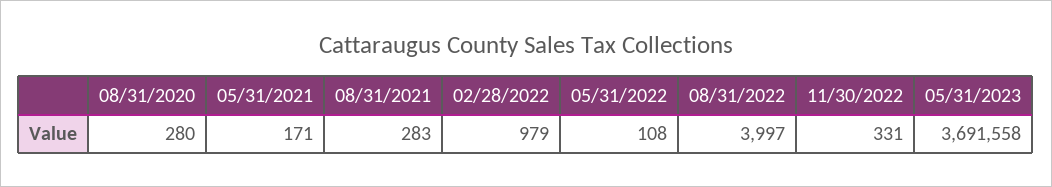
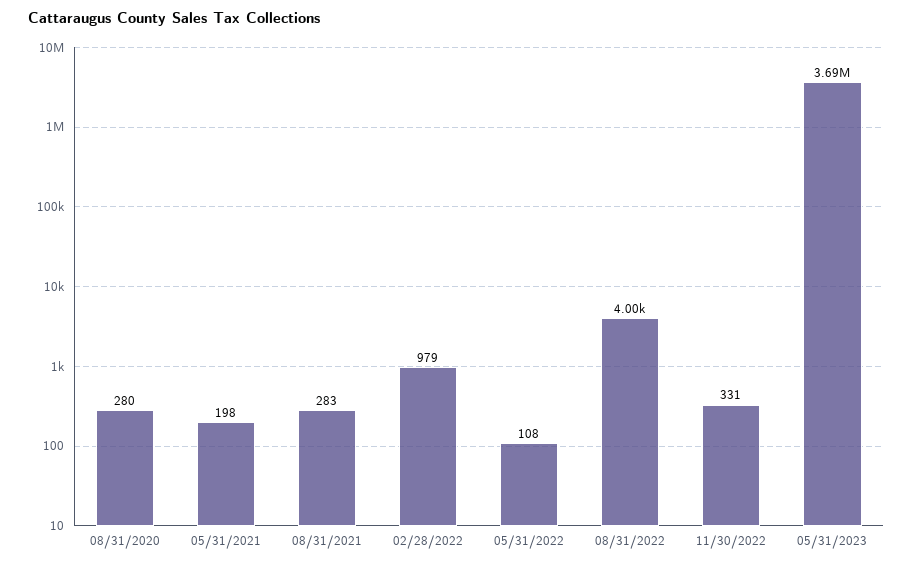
  {
    "08/31/2020": 280,
-   "05/31/2021": 171,
+   "05/31/2021": 198,
    "08/31/2021": 283,
    "02/28/2022": 979,
    "05/31/2022": 108,
    "08/31/2022": 3997,
    "11/30/2022": 331,
    "05/31/2023": 3691558
  }

